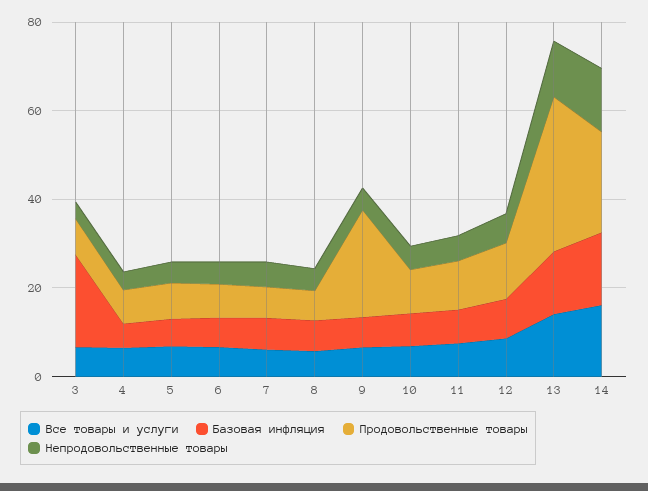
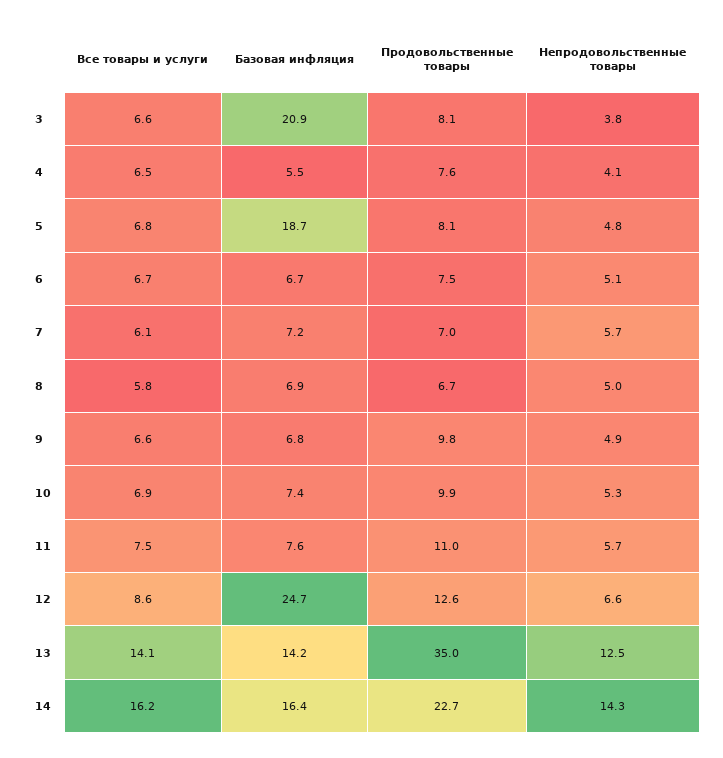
  {
    "Все товары и услуги": {
      "3": 6.6,
      "4": 6.5,
      "5": 6.8,
      "6": 6.7,
      "7": 6.1,
      "8": 5.8,
      "9": 6.6,
      "10": 6.9,
      "11": 7.5,
      "12": 8.6,
      "13": 14.1,
      "14": 16.2
    },
    "Базовая инфляция": {
      "3": 20.9,
      "4": 5.5,
-     "5": 5,
+     "5": 18.7,
      "6": 6.7,
      "7": 7.2,
      "8": 6.9,
      "9": 6.8,
      "10": 7.4,
      "11": 7.6,
-     "12": 10,
+     "12": 24.7,
      "13": 14.2,
      "14": 16.4
    },
    "Продовольственные товары": {
      "3": 8.1,
      "4": 7.6,
      "5": 8.1,
      "6": 7.5,
      "7": 7,
      "8": 6.7,
-     "9": 25,
+     "9": 9.8,
      "10": 9.9,
      "11": 11,
      "12": 12.6,
      "13": 35,
      "14": 22.7
    },
    "Непродовольственные товары": {
      "3": 3.8,
      "4": 4.1,
      "5": 4.8,
      "6": 5.1,
      "7": 5.7,
      "8": 5,
      "9": 4.9,
      "10": 5.3,
      "11": 5.7,
      "12": 6.6,
      "13": 12.5,
      "14": 14.3
    }
  }

